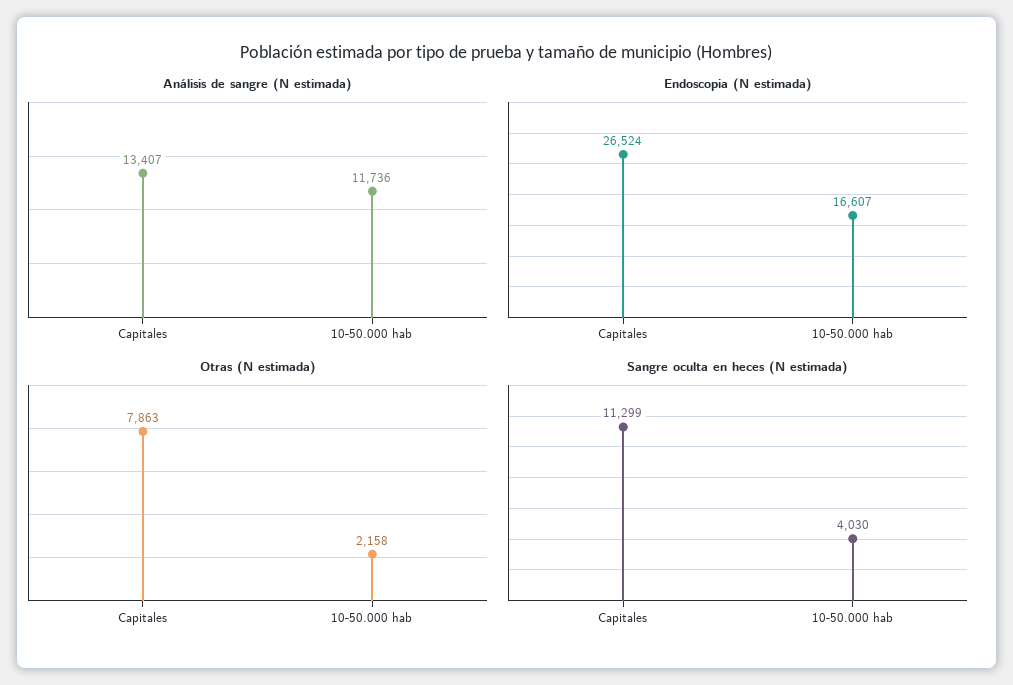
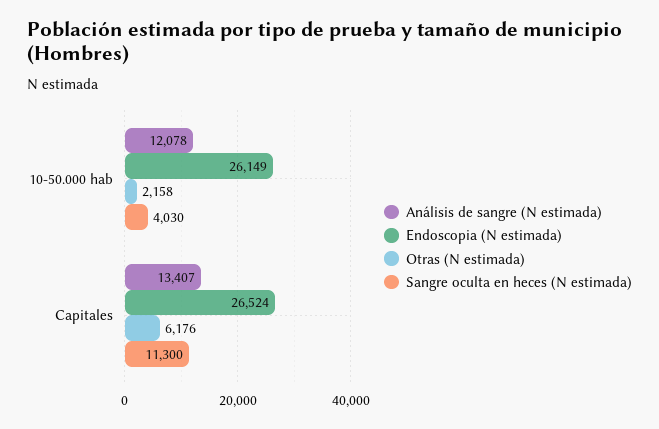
  {
    "Análisis de sangre (N estimada)": {
      "Capitales": 13407,
-     "10-50.000 hab": 11736
+     "10-50.000 hab": 12078
    },
    "Endoscopia (N estimada)": {
      "Capitales": 26524,
-     "10-50.000 hab": 16607
+     "10-50.000 hab": 26149
    },
    "Otras (N estimada)": {
-     "Capitales": 7863,
+     "Capitales": 6176,
      "10-50.000 hab": 2158
    },
    "Sangre oculta en heces (N estimada)": {
-     "Capitales": 11299,
+     "Capitales": 11300,
      "10-50.000 hab": 4030
    }
  }

